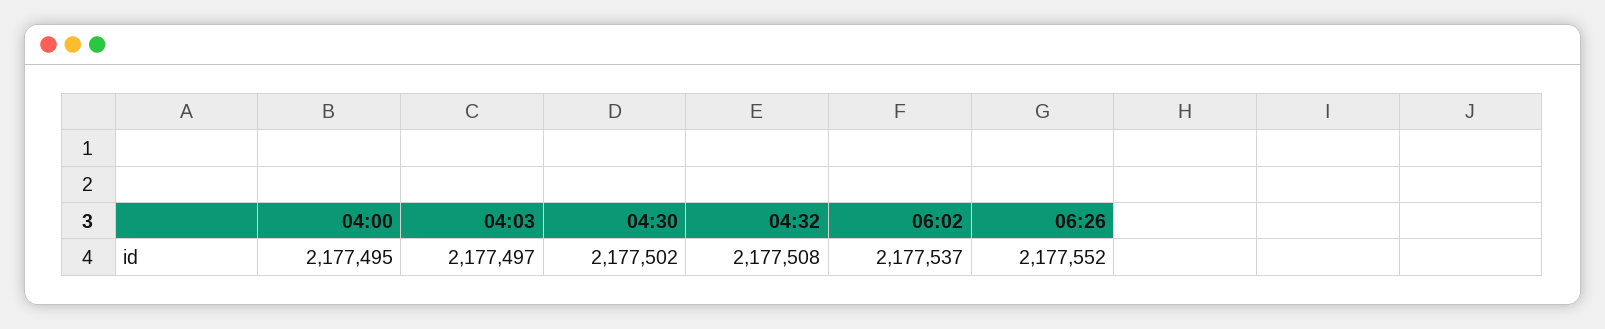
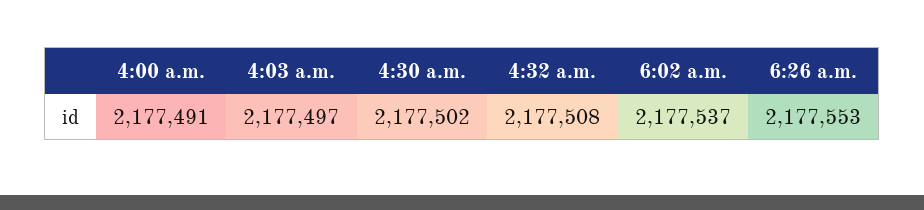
  {
-   "04:00": 2177495,
+   "04:00": 2177491,
    "04:03": 2177497,
    "04:30": 2177502,
    "04:32": 2177508,
    "06:02": 2177537,
-   "06:26": 2177552
+   "06:26": 2177553
  }

